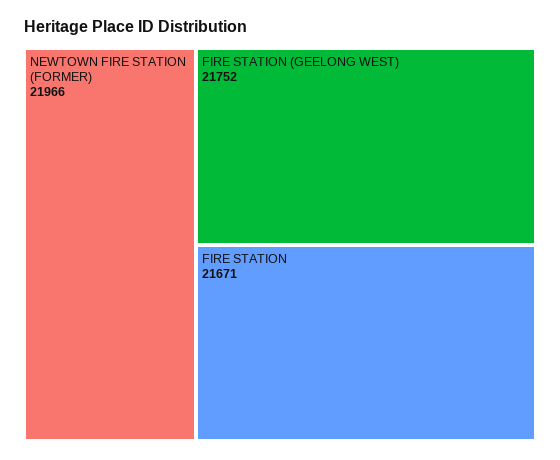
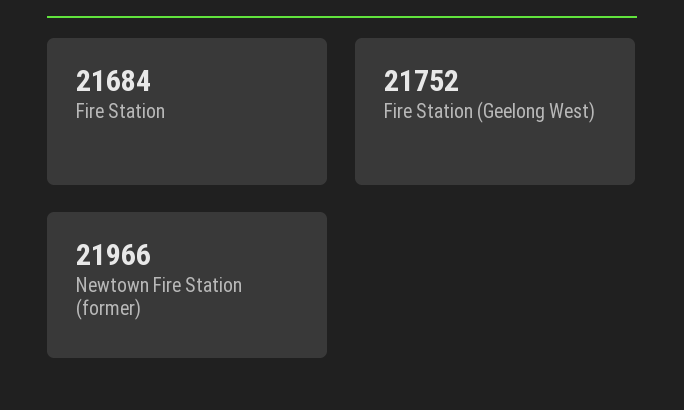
  {
    "NEWTOWN FIRE STATION (FORMER)": 21966,
    "FIRE STATION (GEELONG WEST)": 21752,
-   "FIRE STATION": 21671
+   "FIRE STATION": 21684
  }

